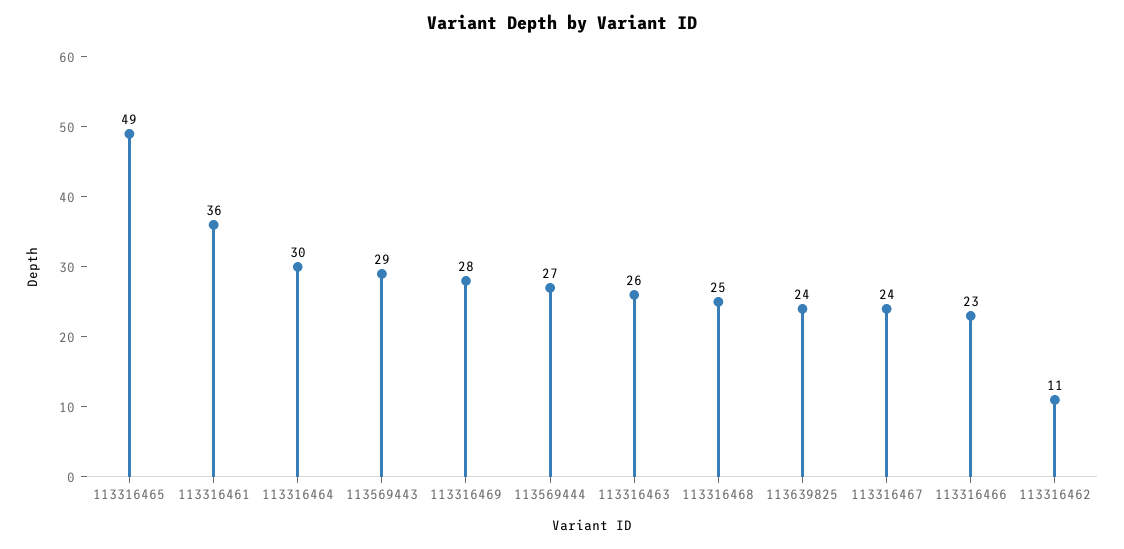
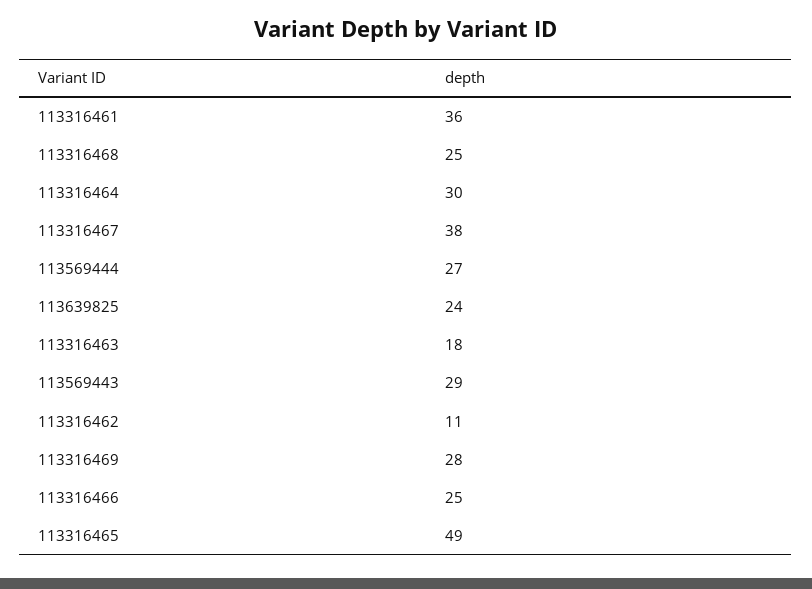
  {
    "113316465": 49,
    "113316461": 36,
    "113316464": 30,
    "113569443": 29,
    "113316469": 28,
    "113569444": 27,
-   "113316463": 26,
+   "113316463": 18,
    "113316468": 25,
    "113639825": 24,
-   "113316467": 24,
+   "113316467": 38,
-   "113316466": 23,
+   "113316466": 25,
    "113316462": 11
  }

